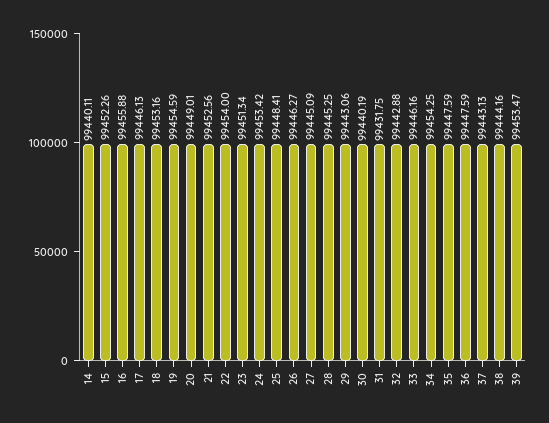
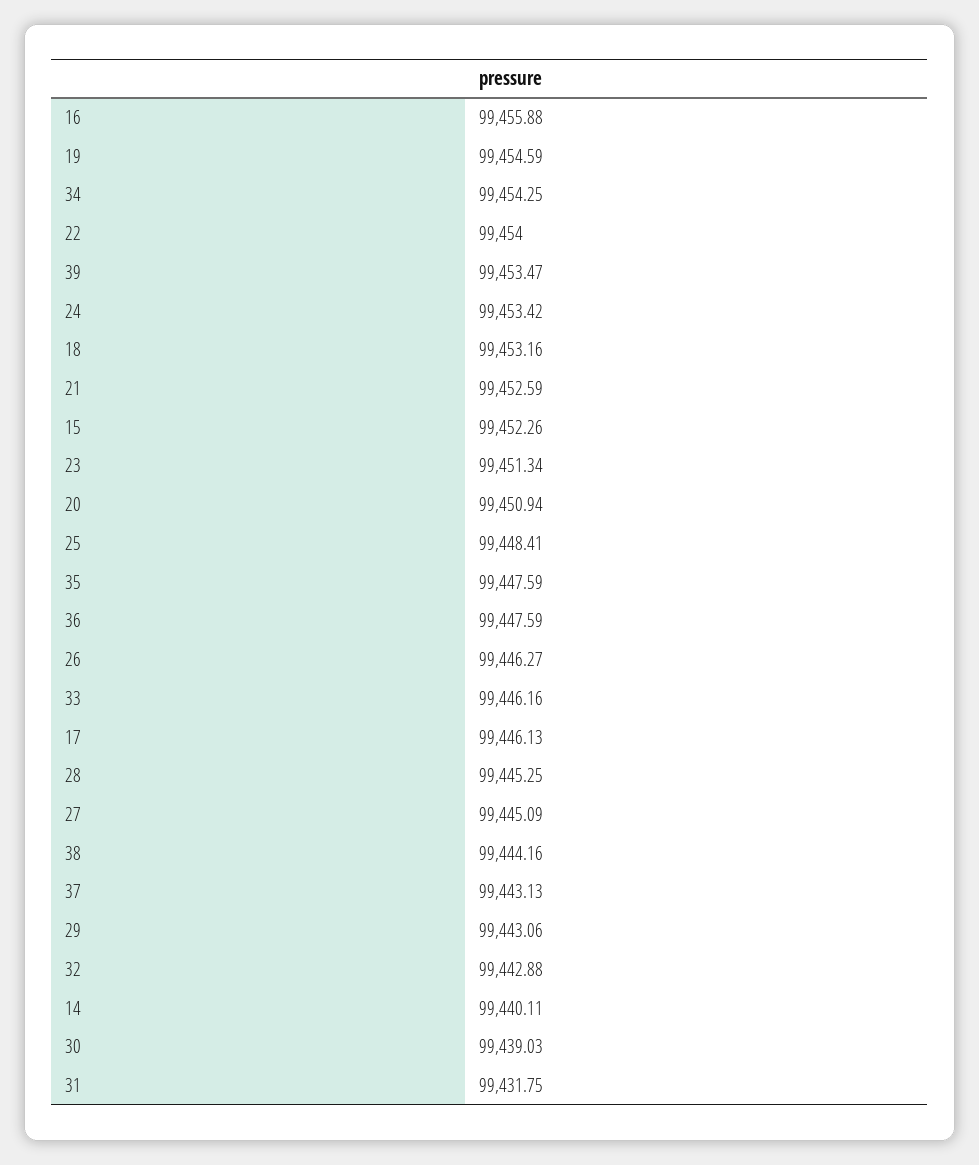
  {
    "14": 99440.11,
    "15": 99452.26,
    "16": 99455.88,
    "17": 99446.13,
    "18": 99453.16,
    "19": 99454.59,
-   "20": 99449.01,
+   "20": 99450.94,
-   "21": 99452.56,
+   "21": 99452.59,
    "22": 99454,
    "23": 99451.34,
    "24": 99453.42,
    "25": 99448.41,
    "26": 99446.27,
    "27": 99445.09,
    "28": 99445.25,
    "29": 99443.06,
-   "30": 99440.19,
+   "30": 99439.03,
    "31": 99431.75,
    "32": 99442.88,
    "33": 99446.16,
    "34": 99454.25,
    "35": 99447.59,
    "36": 99447.59,
    "37": 99443.13,
    "38": 99444.16,
    "39": 99453.47
  }

